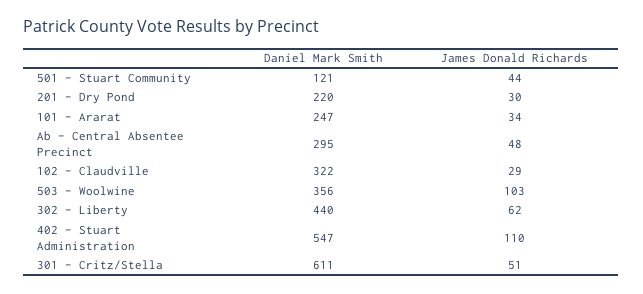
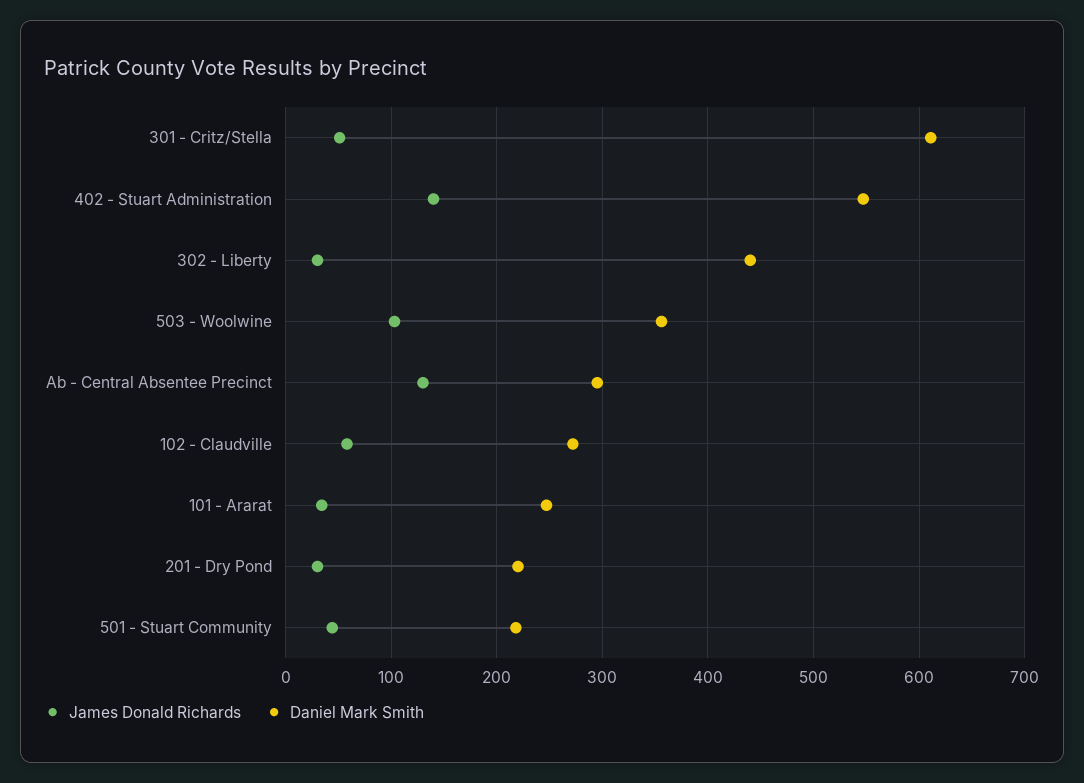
  {
    "Daniel Mark Smith": {
-     "501 - Stuart Community": 121,
+     "501 - Stuart Community": 220,
      "201 - Dry Pond": 220,
      "101 - Ararat": 247,
      "Ab - Central Absentee Precinct": 295,
-     "102 - Claudville": 322,
+     "102 - Claudville": 270,
      "503 - Woolwine": 356,
      "302 - Liberty": 440,
      "402 - Stuart Administration": 547,
      "301 - Critz/Stella": 611
    },
    "James Donald Richards": {
      "501 - Stuart Community": 44,
      "201 - Dry Pond": 30,
      "101 - Ararat": 34,
-     "Ab - Central Absentee Precinct": 48,
+     "Ab - Central Absentee Precinct": 130,
-     "102 - Claudville": 29,
+     "102 - Claudville": 60,
      "503 - Woolwine": 103,
-     "302 - Liberty": 62,
+     "302 - Liberty": 30,
-     "402 - Stuart Administration": 110,
+     "402 - Stuart Administration": 140,
      "301 - Critz/Stella": 51
    }
  }

